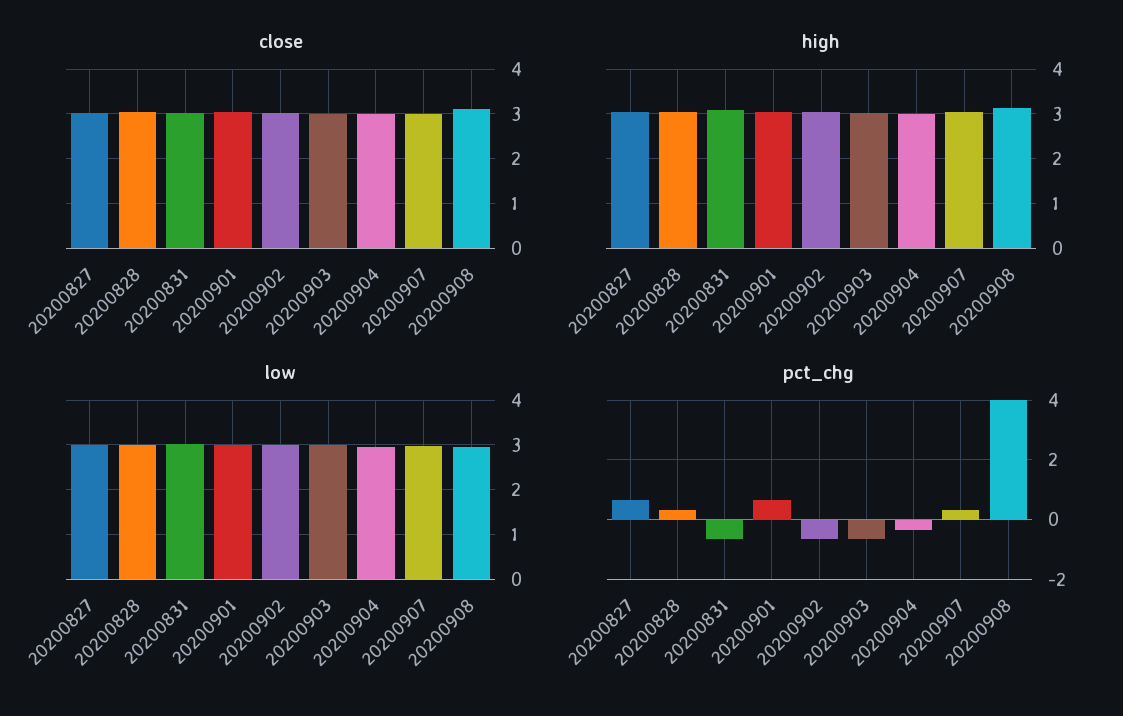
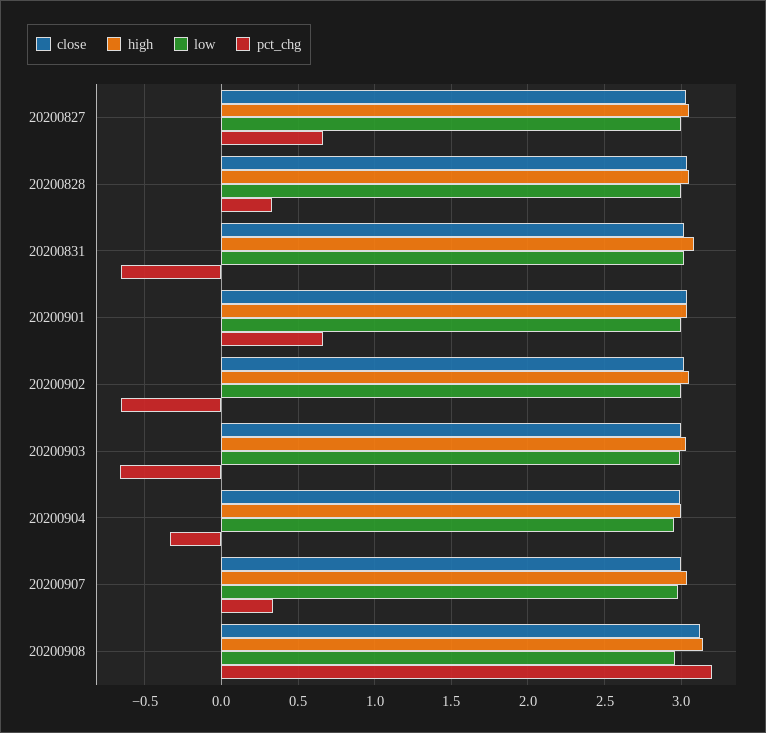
  {
    "close": {
      "20200827": 3.05,
      "20200828": 3.05,
      "20200831": 3,
      "20200901": 3.05,
      "20200902": 3,
      "20200903": 3,
      "20200904": 3,
      "20200907": 3,
      "20200908": 3.1
    },
    "high": {
      "20200827": 3.05,
      "20200828": 3.05,
      "20200831": 3.1,
      "20200901": 3.05,
      "20200902": 3.05,
      "20200903": 3.05,
      "20200904": 3,
      "20200907": 3.05,
      "20200908": 3.15
    },
    "low": {
      "20200827": 3,
      "20200828": 3,
      "20200831": 3,
      "20200901": 3,
      "20200902": 3,
      "20200903": 3,
      "20200904": 2.95,
      "20200907": 3,
      "20200908": 2.95
    },
    "pct_chg": {
      "20200827": 0.65,
      "20200828": 0.35,
      "20200831": -0.65,
      "20200901": 0.65,
      "20200902": -0.65,
      "20200903": -0.65,
      "20200904": -0.35,
      "20200907": 0.35,
-     "20200908": 4
+     "20200908": 3.2
    }
  }

